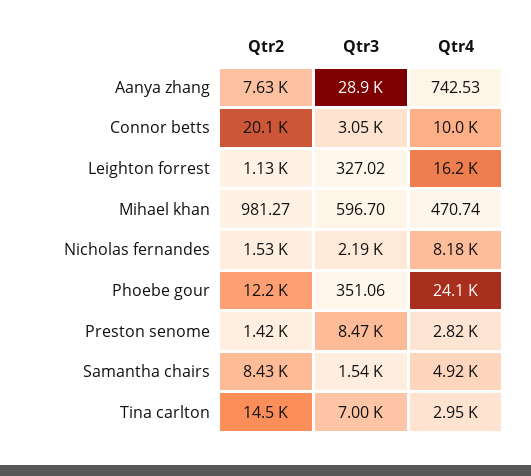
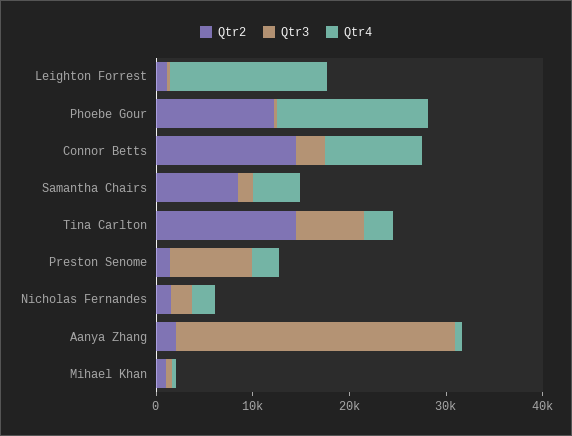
  {
    "Qtr2": {
-     "Aanya zhang": 7630,
+     "Aanya zhang": 2000,
-     "Connor betts": 20100,
+     "Connor betts": 14000,
      "Leighton forrest": 1130,
      "Mihael khan": 981.27,
      "Nicholas fernandes": 1530,
      "Phoebe gour": 12200,
      "Preston senome": 1420,
      "Samantha chairs": 8430,
      "Tina carlton": 14500
    },
    "Qtr3": {
      "Aanya zhang": 28900,
      "Connor betts": 3050,
      "Leighton forrest": 327.02,
      "Mihael khan": 596.7,
      "Nicholas fernandes": 2190,
      "Phoebe gour": 351.06,
      "Preston senome": 8470,
      "Samantha chairs": 1540,
      "Tina carlton": 7000
    },
    "Qtr4": {
      "Aanya zhang": 742.53,
      "Connor betts": 10000,
      "Leighton forrest": 16200,
      "Mihael khan": 470.74,
-     "Nicholas fernandes": 8180,
+     "Nicholas fernandes": 2000,
-     "Phoebe gour": 24100,
+     "Phoebe gour": 16000,
      "Preston senome": 2820,
      "Samantha chairs": 4920,
      "Tina carlton": 2950
    }
  }

